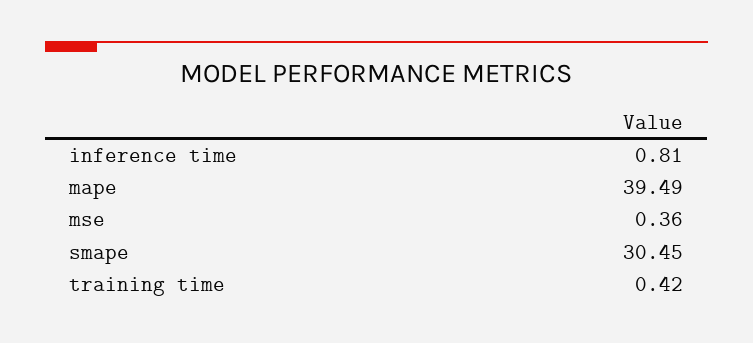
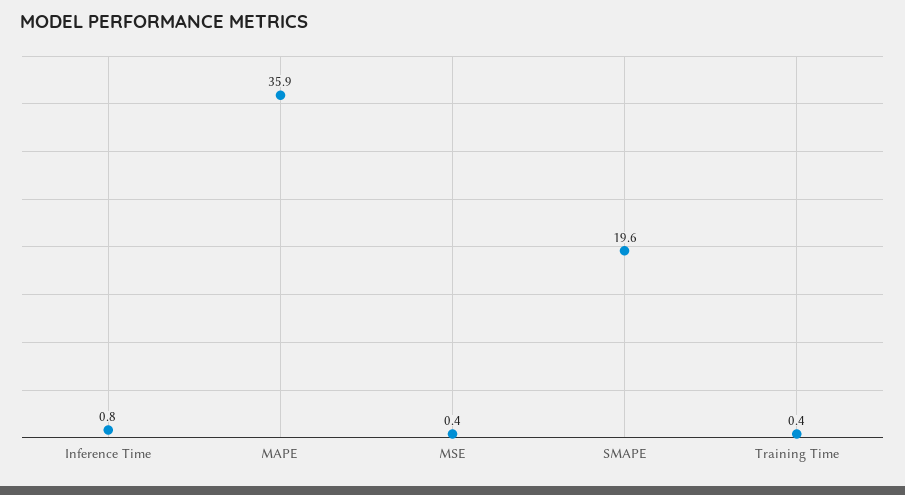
  {
    "inference time": 0.81,
-   "mape": 39.49,
+   "mape": 35.9,
    "mse": 0.36,
-   "smape": 30.45,
+   "smape": 19.6,
    "training time": 0.42
  }

